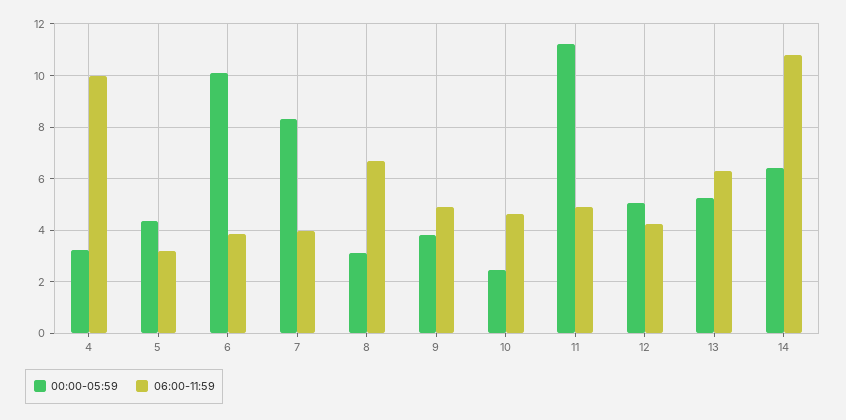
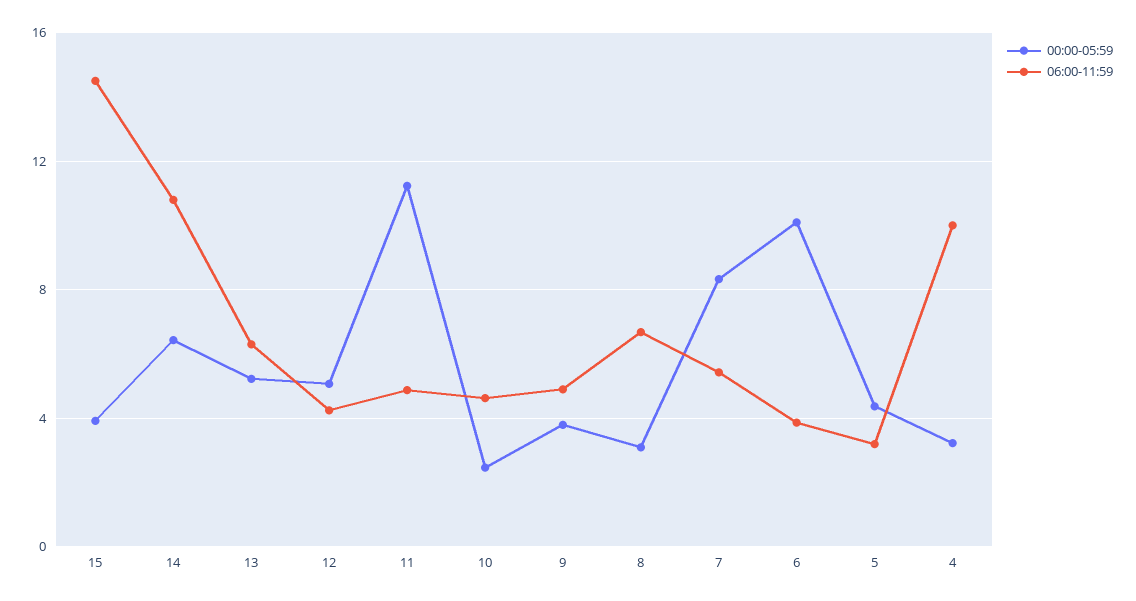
  {
    "00:00-05:59": {
      "4": 3.25,
      "5": 4.25,
      "6": 10,
      "7": 8.25,
      "8": 3,
      "9": 3.75,
      "10": 2.5,
      "11": 11.25,
      "12": 5,
      "13": 5.25,
-     "14": 6.5
+     "14": 6.5,
+     "15": 4
    },
    "06:00-11:59": {
      "4": 10,
      "5": 3.25,
      "6": 3.75,
-     "7": 4,
+     "7": 5.5,
      "8": 6.75,
      "9": 5,
      "10": 4.75,
      "11": 5,
      "12": 4.25,
      "13": 6.25,
-     "14": 10.75
+     "14": 10.75,
+     "15": 14.5
    }
  }

